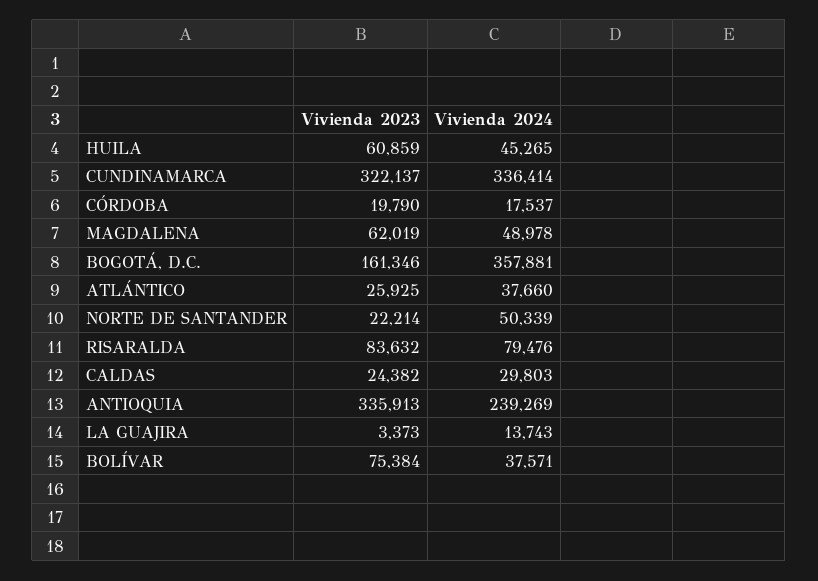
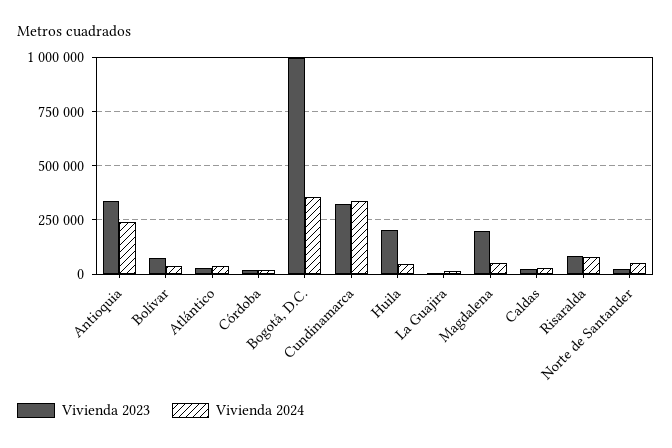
  {
    "Vivienda 2023": {
-     "HUILA": 60859,
+     "HUILA": 200000,
      "CUNDINAMARCA": 322137,
      "CÓRDOBA": 19790,
-     "MAGDALENA": 62019,
+     "MAGDALENA": 200000,
-     "BOGOTÁ, D.C.": 161346,
+     "BOGOTÁ, D.C.": 1000000,
      "ATLÁNTICO": 25925,
      "NORTE DE SANTANDER": 22214,
      "RISARALDA": 83632,
      "CALDAS": 24382,
      "ANTIOQUIA": 335913,
      "LA GUAJIRA": 3373,
      "BOLÍVAR": 75384
    },
    "Vivienda 2024": {
      "HUILA": 45265,
      "CUNDINAMARCA": 336414,
      "CÓRDOBA": 17537,
      "MAGDALENA": 48978,
      "BOGOTÁ, D.C.": 357881,
      "ATLÁNTICO": 37660,
      "NORTE DE SANTANDER": 50339,
      "RISARALDA": 79476,
      "CALDAS": 29803,
      "ANTIOQUIA": 239269,
      "LA GUAJIRA": 13743,
      "BOLÍVAR": 37571
    }
  }

